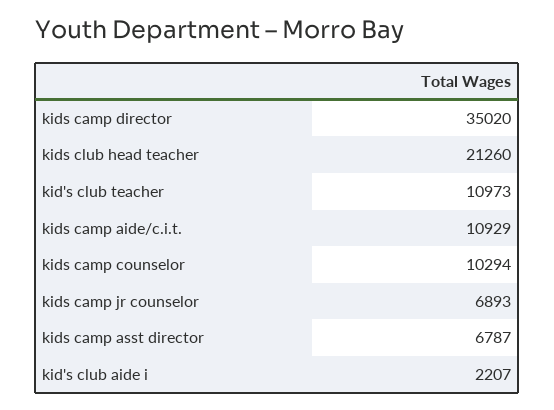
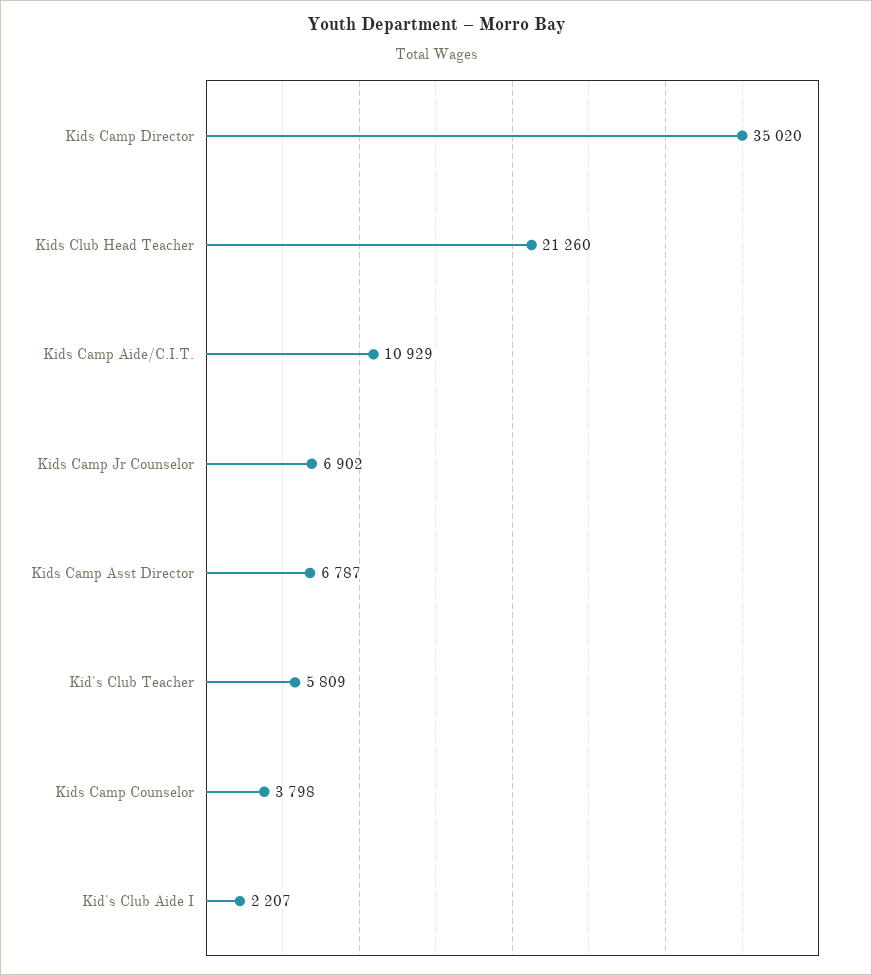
  {
    "kids camp director": 35020,
    "kids club head teacher": 21260,
-   "kid's club teacher": 10973,
+   "kid's club teacher": 5809,
    "kids camp aide/c.i.t.": 10929,
-   "kids camp counselor": 10294,
+   "kids camp counselor": 3798,
-   "kids camp jr counselor": 6893,
+   "kids camp jr counselor": 6902,
    "kids camp asst director": 6787,
    "kid's club aide i": 2207
  }

